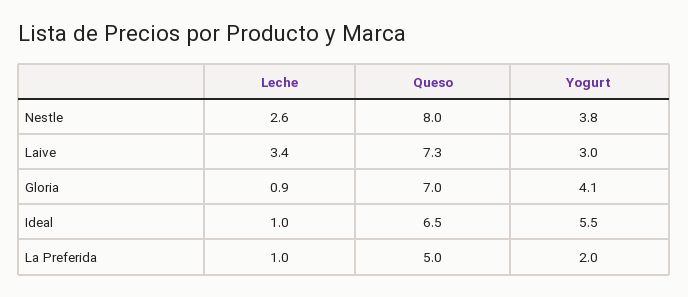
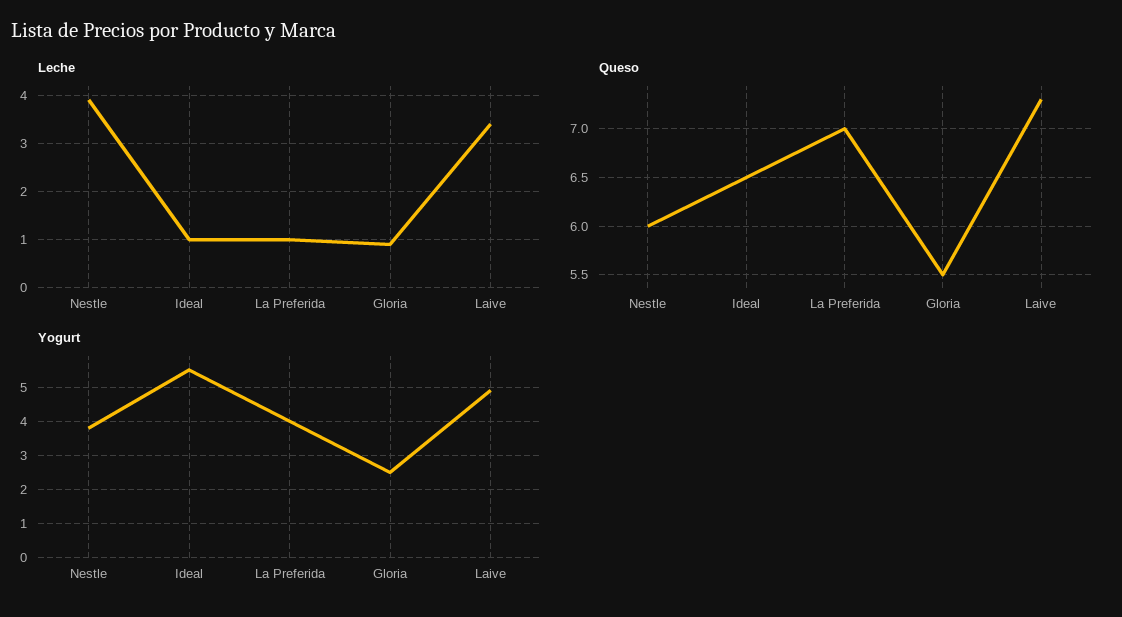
  {
    "Leche": {
-     "Nestle": 2.6,
+     "Nestle": 4,
      "Laive": 3.4,
      "Gloria": 0.9,
      "Ideal": 1,
      "La Preferida": 1
    },
    "Queso": {
-     "Nestle": 8,
+     "Nestle": 6,
      "Laive": 7.3,
-     "Gloria": 7,
+     "Gloria": 5.5,
      "Ideal": 6.5,
-     "La Preferida": 5
+     "La Preferida": 7
    },
    "Yogurt": {
      "Nestle": 3.8,
-     "Laive": 3,
+     "Laive": 5,
-     "Gloria": 4.1,
+     "Gloria": 2.5,
      "Ideal": 5.5,
-     "La Preferida": 2
+     "La Preferida": 4
    }
  }

